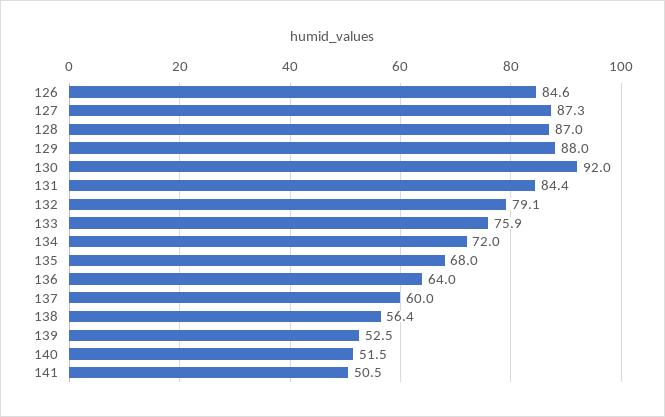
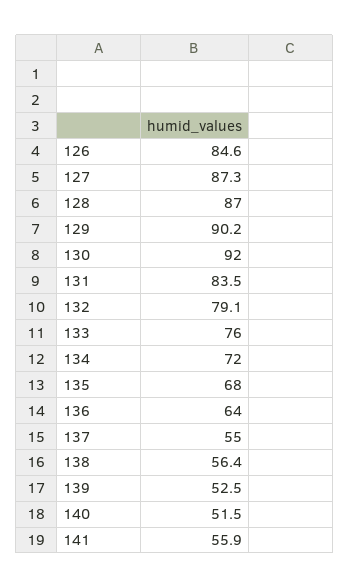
  {
    "126": 84.6,
    "127": 87.3,
    "128": 87,
-   "129": 88,
+   "129": 90.2,
    "130": 92,
-   "131": 84.4,
+   "131": 83.5,
    "132": 79.1,
-   "133": 75.9,
+   "133": 76,
    "134": 72,
    "135": 68,
    "136": 64,
-   "137": 60,
+   "137": 55,
    "138": 56.4,
    "139": 52.5,
    "140": 51.5,
-   "141": 50.5
+   "141": 55.9
  }

